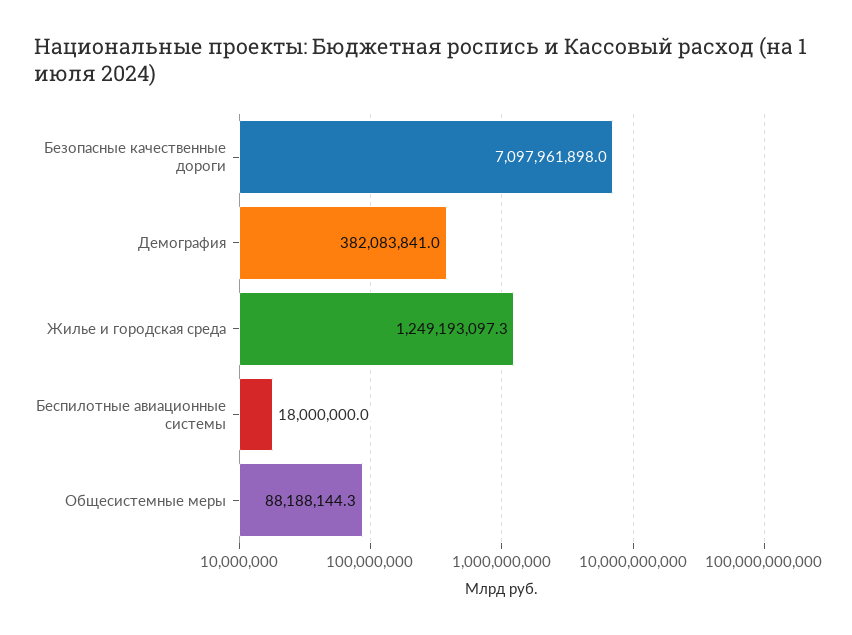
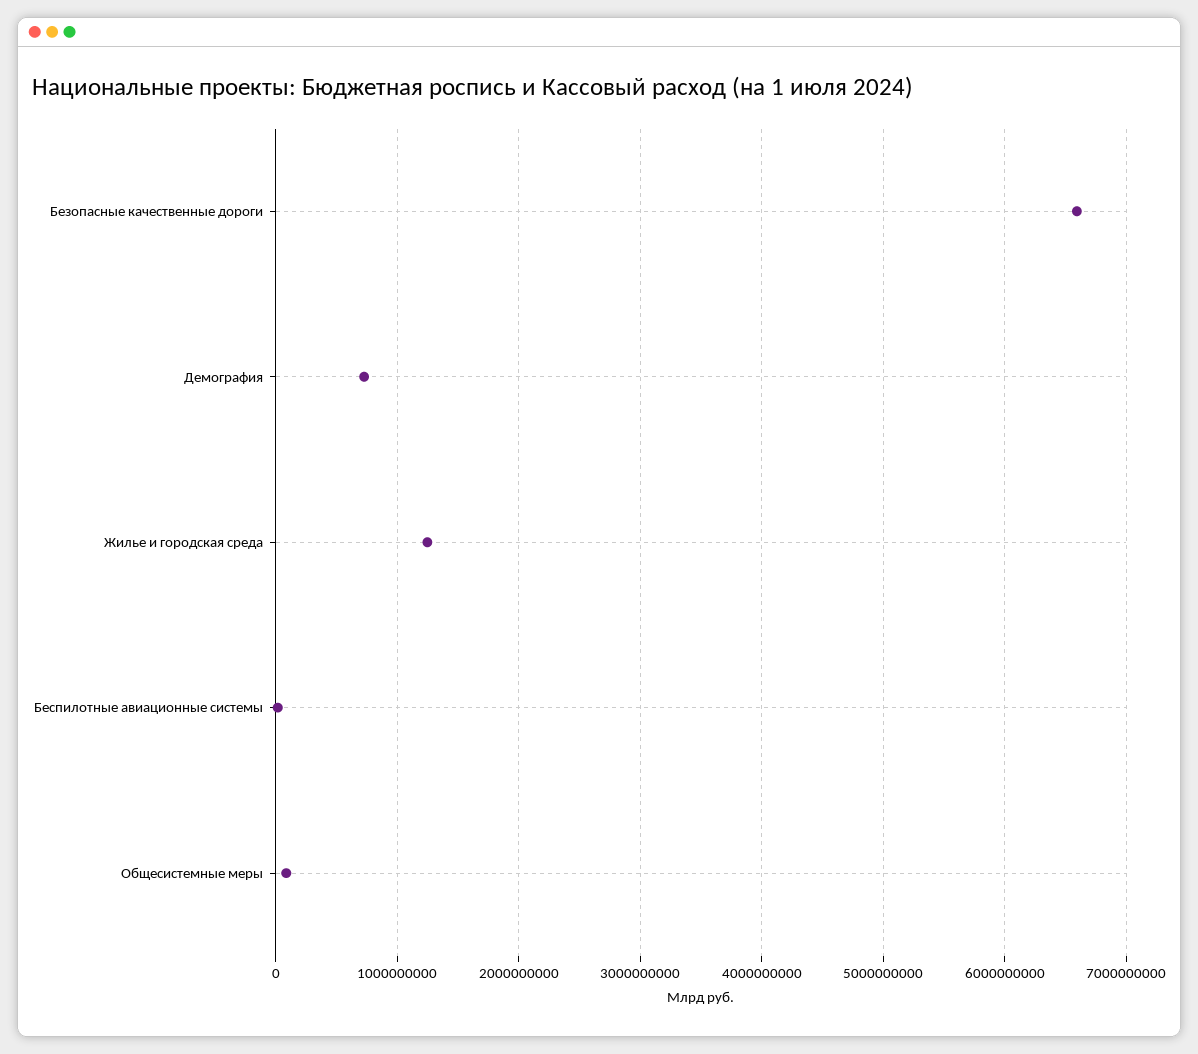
  {
-   "Безопасные качественные дороги": 7097961898,
+   "Безопасные качественные дороги": 6600000000,
-   "Демография": 382083841,
+   "Демография": 700000000,
    "Жилье и городская среда": 1249193097.3,
    "Беспилотные авиационные системы": 18000000,
    "Общесистемные меры": 88188144.3
  }

